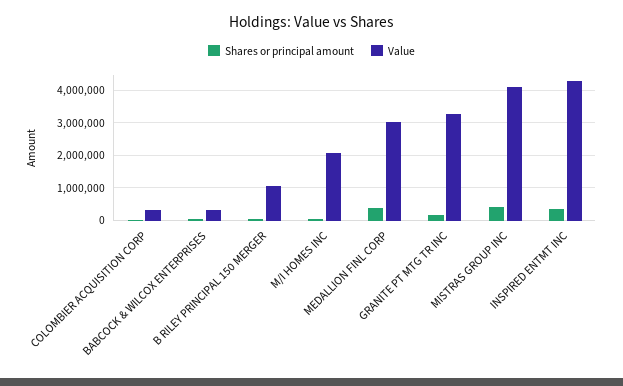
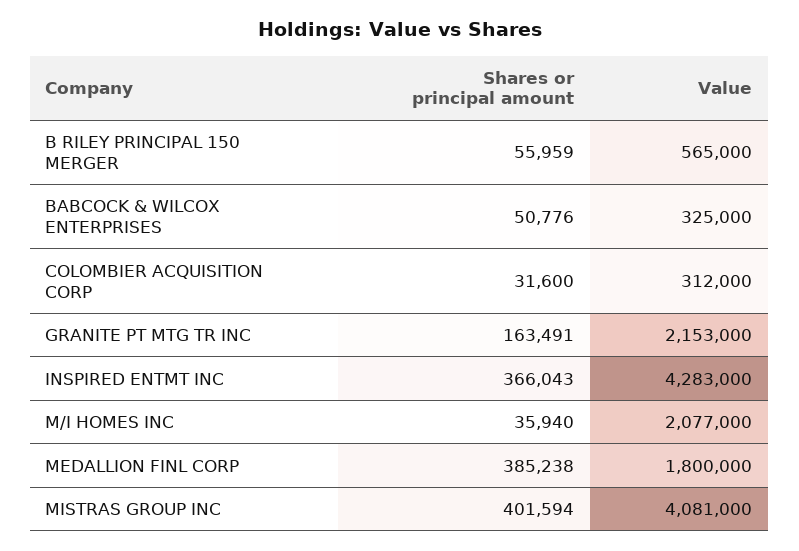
  {
    "Shares or principal amount": {
      "COLOMBIER ACQUISITION CORP": 31600,
      "BABCOCK & WILCOX ENTERPRISES": 50776,
      "B RILEY PRINCIPAL 150 MERGER": 55959,
      "M/I HOMES INC": 35940,
      "MEDALLION FINL CORP": 385238,
      "GRANITE PT MTG TR INC": 163491,
      "MISTRAS GROUP INC": 401594,
      "INSPIRED ENTMT INC": 366043
    },
    "Value": {
      "COLOMBIER ACQUISITION CORP": 312000,
      "BABCOCK & WILCOX ENTERPRISES": 325000,
-     "B RILEY PRINCIPAL 150 MERGER": 1000000,
+     "B RILEY PRINCIPAL 150 MERGER": 565000,
      "M/I HOMES INC": 2077000,
-     "MEDALLION FINL CORP": 3000000,
+     "MEDALLION FINL CORP": 1800000,
-     "GRANITE PT MTG TR INC": 3200000,
+     "GRANITE PT MTG TR INC": 2153000,
      "MISTRAS GROUP INC": 4081000,
      "INSPIRED ENTMT INC": 4283000
    }
  }

